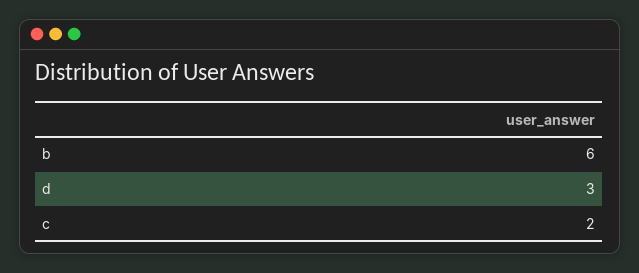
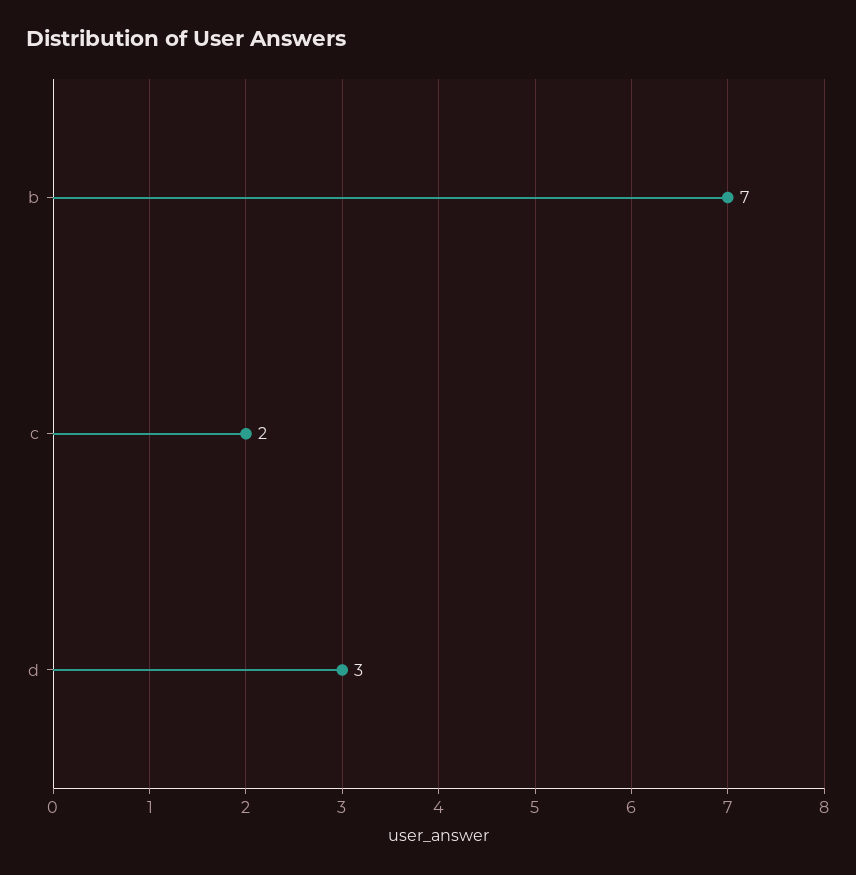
  {
-   "b": 6,
+   "b": 7,
    "d": 3,
    "c": 2
  }

